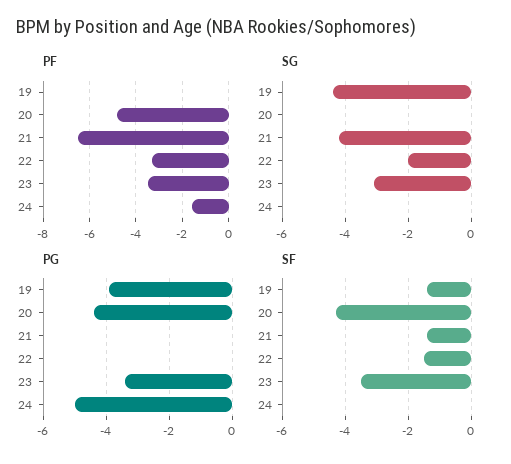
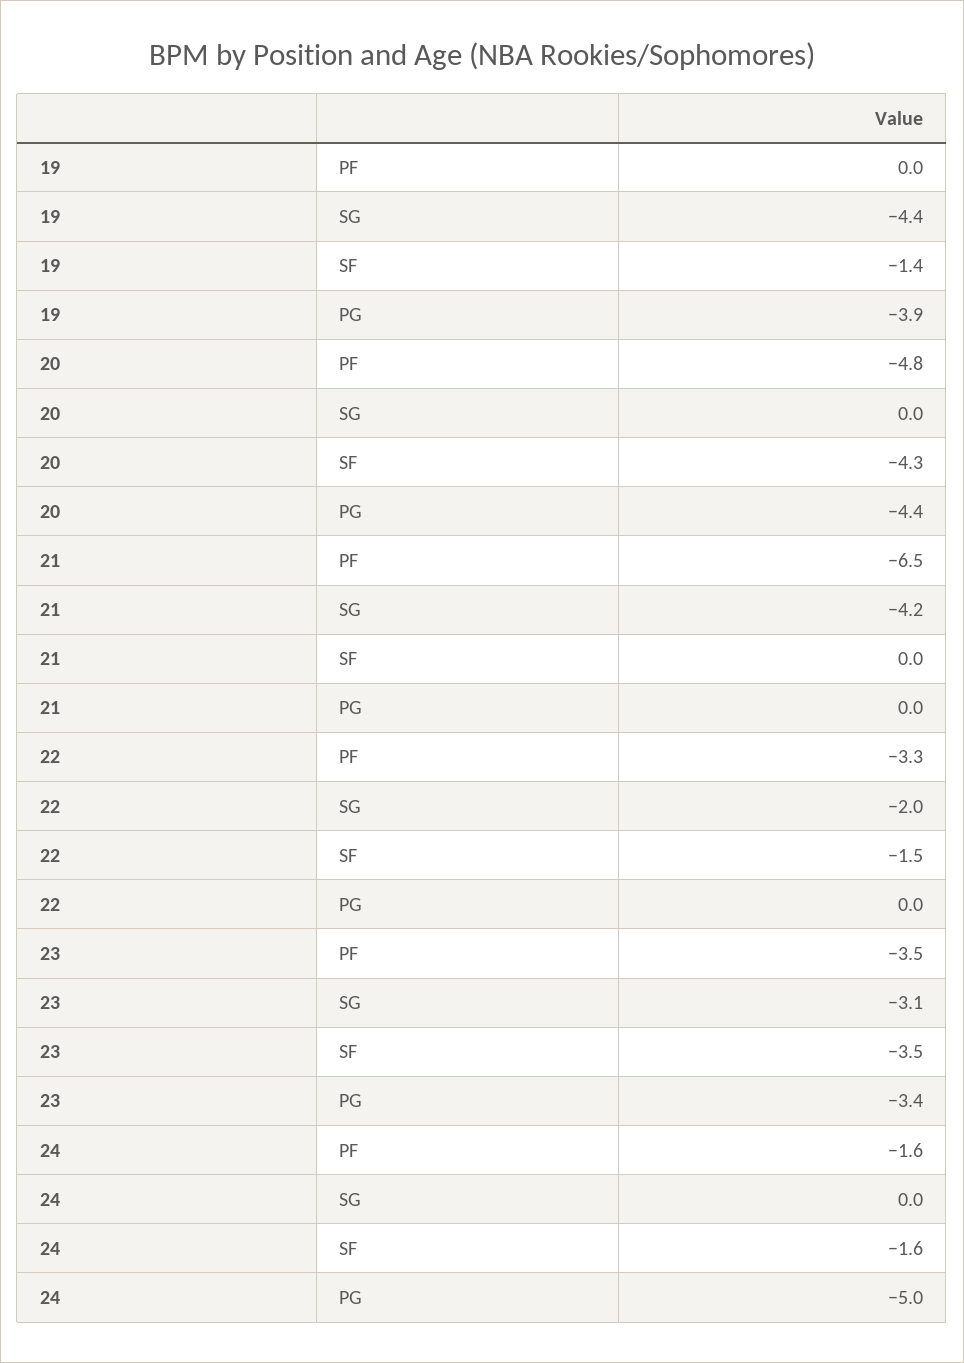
  {
    "PF": {
      "19": 0,
      "20": -4.8,
      "21": -6.5,
      "22": -3.3,
      "23": -3.5,
      "24": -1.6
    },
    "SG": {
      "19": -4.4,
      "20": 0,
      "21": -4.2,
      "22": -2,
      "23": -3.1,
      "24": 0
    },
    "PG": {
      "19": -3.9,
      "20": -4.4,
      "21": 0,
      "22": 0,
      "23": -3.4,
      "24": -5
    },
    "SF": {
      "19": -1.4,
      "20": -4.3,
-     "21": -1.5,
+     "21": 0,
      "22": -1.5,
      "23": -3.5,
-     "24": 0
+     "24": -1.6
    }
  }

